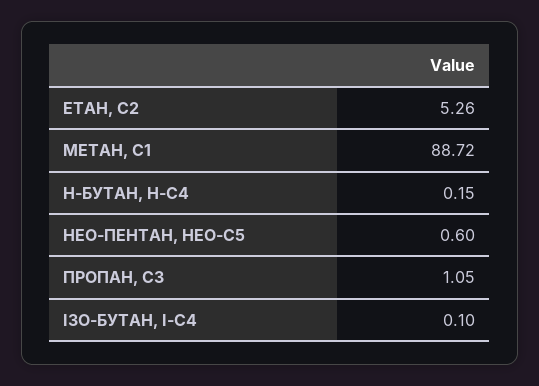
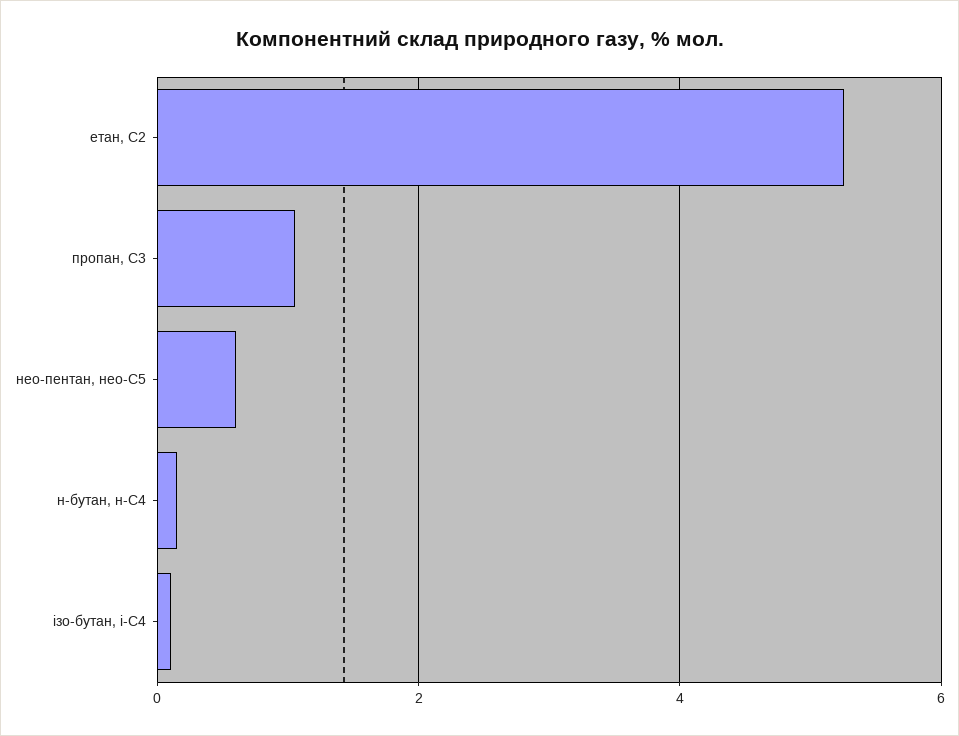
  {
    "ЕТАН, С2": 5.26,
-   "МЕТАН, С1": 88.72,
    "Н-БУТАН, Н-С4": 0.15,
    "НЕО-ПЕНТАН, НЕО-С5": 0.6,
    "ПРОПАН, С3": 1.05,
    "ІЗО-БУТАН, І-С4": 0.1
  }

